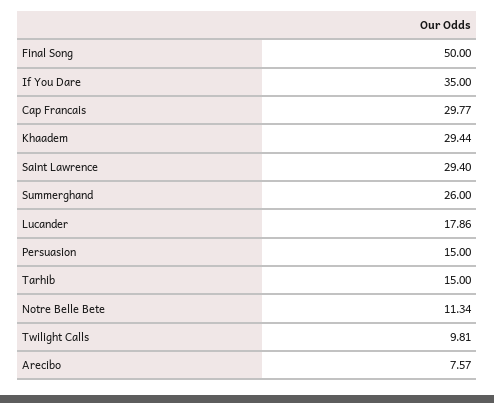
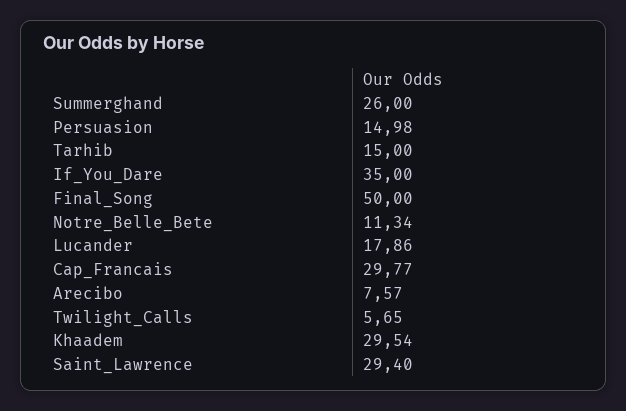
  {
    "Final Song": 50,
    "If You Dare": 35,
    "Cap Francais": 29.77,
-   "Khaadem": 29.44,
+   "Khaadem": 29.54,
    "Saint Lawrence": 29.4,
    "Summerghand": 26,
    "Lucander": 17.86,
-   "Persuasion": 15,
+   "Persuasion": 14.98,
    "Tarhib": 15,
    "Notre Belle Bete": 11.34,
-   "Twilight Calls": 9.81,
+   "Twilight Calls": 5.65,
    "Arecibo": 7.57
  }

